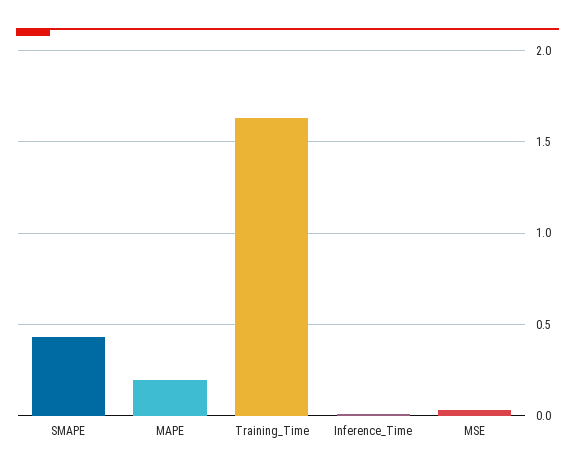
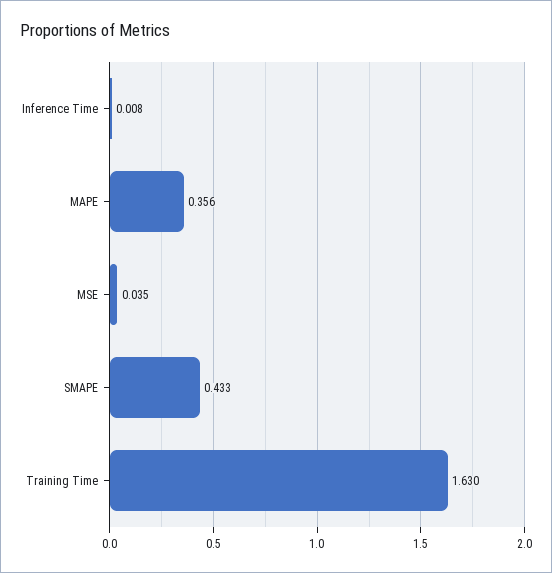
  {
    "SMAPE": 0.433,
-   "MAPE": 0.2,
+   "MAPE": 0.356,
    "Training_Time": 1.63,
    "Inference_Time": 0.008,
    "MSE": 0.035
  }

